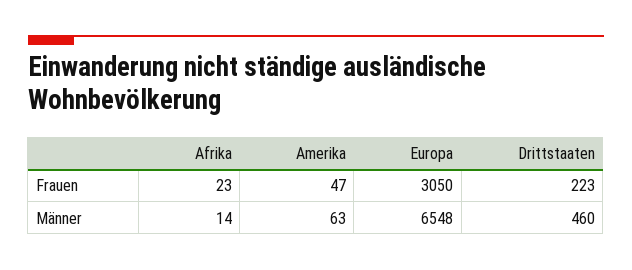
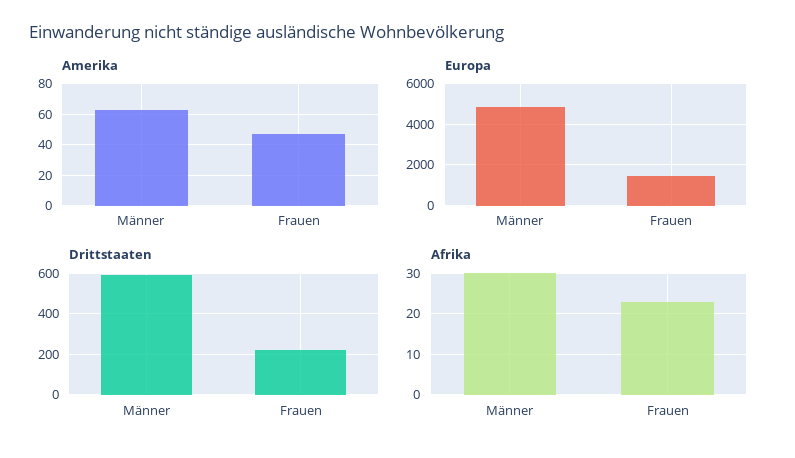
  {
    "Afrika": {
      "Frauen": 23,
-     "Männer": 14
+     "Männer": 30
    },
    "Amerika": {
      "Frauen": 47,
      "Männer": 63
    },
    "Europa": {
-     "Frauen": 3050,
+     "Frauen": 1500,
-     "Männer": 6548
+     "Männer": 5000
    },
    "Drittstaaten": {
      "Frauen": 223,
-     "Männer": 460
+     "Männer": 600
    }
  }

